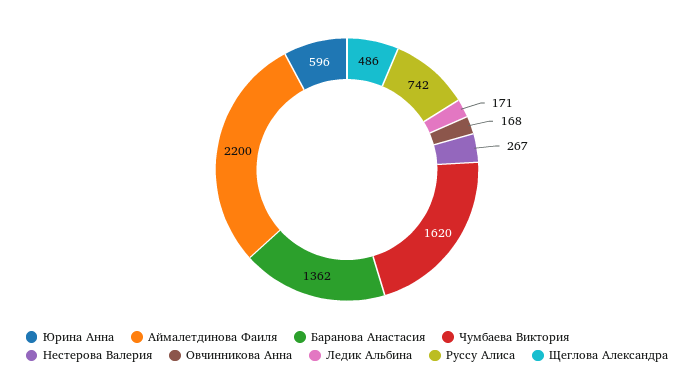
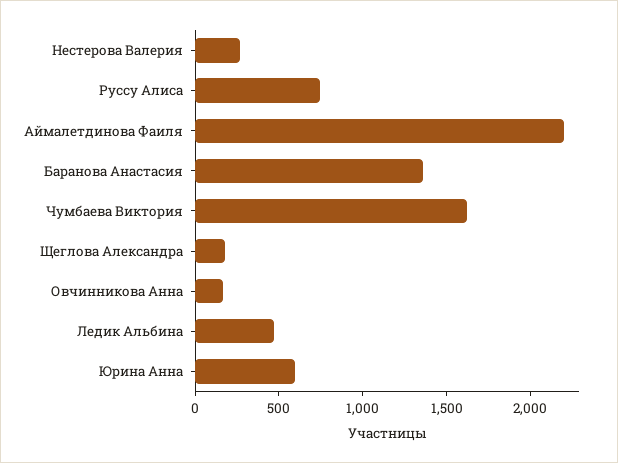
  {
    "Юрина Анна": 596,
    "Аймалетдинова Фаиля": 2200,
    "Баранова Анастасия": 1362,
    "Чумбаева Виктория": 1620,
    "Нестерова Валерия": 267,
    "Овчинникова Анна": 168,
-   "Ледик Альбина": 171,
+   "Ледик Альбина": 500,
    "Руссу Алиса": 742,
-   "Щеглова Александра": 486
+   "Щеглова Александра": 200
  }

